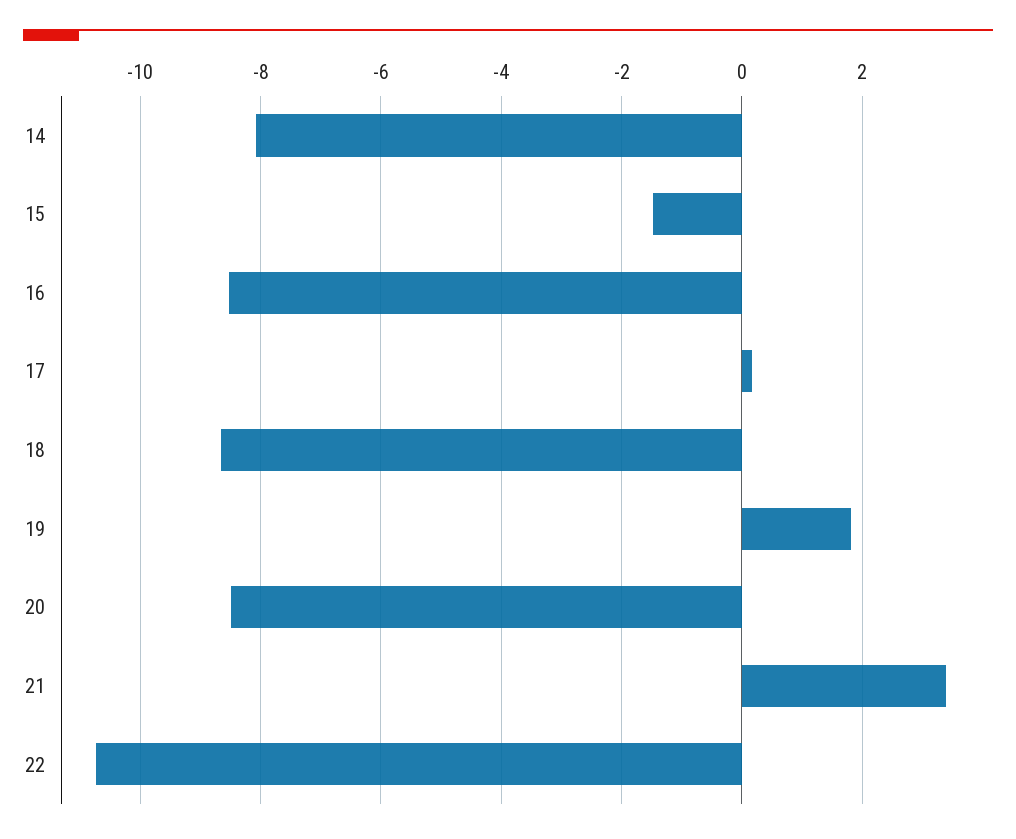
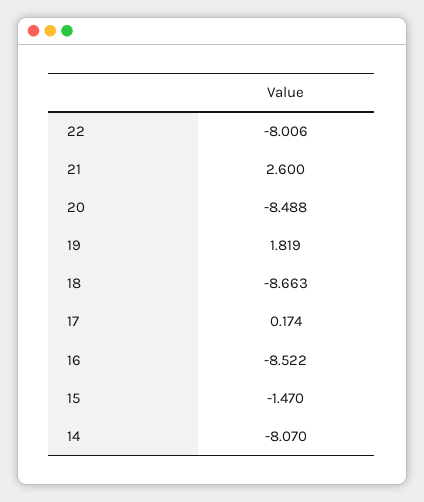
  {
    "14": -8.07,
    "15": -1.47,
    "16": -8.522,
    "17": 0.174,
    "18": -8.663,
    "19": 1.819,
    "20": -8.488,
-   "21": 3.4,
+   "21": 2.6,
-   "22": -10.8
+   "22": -8.006
  }

